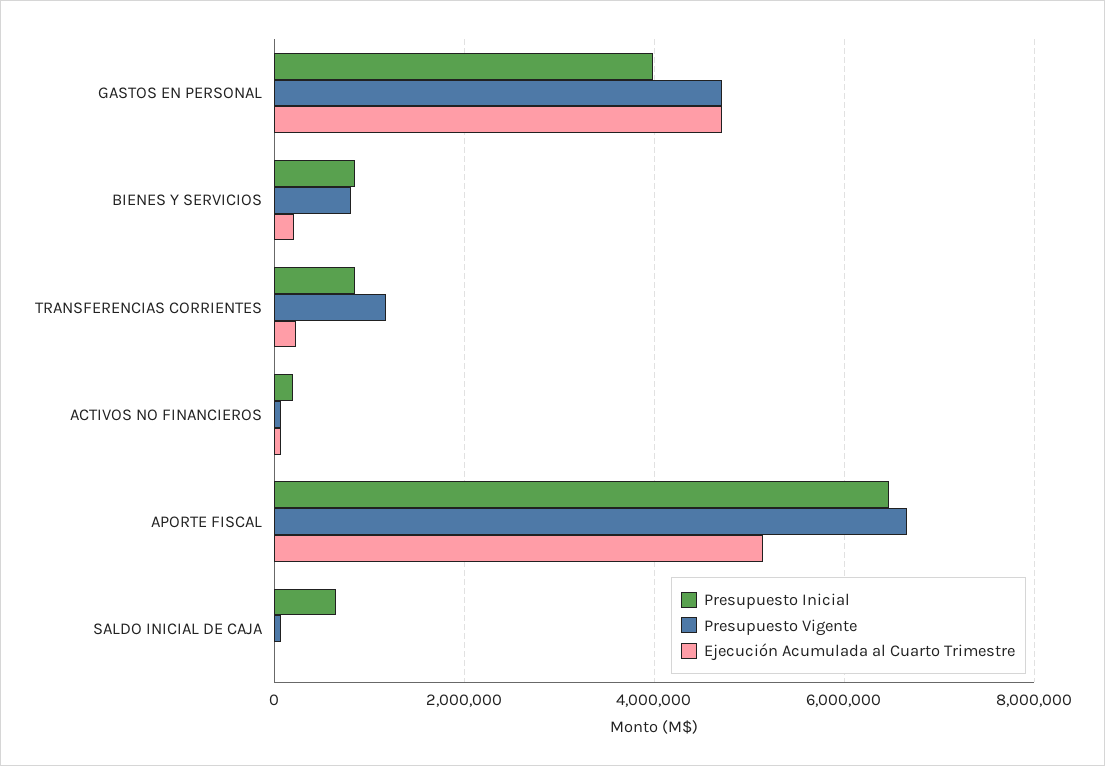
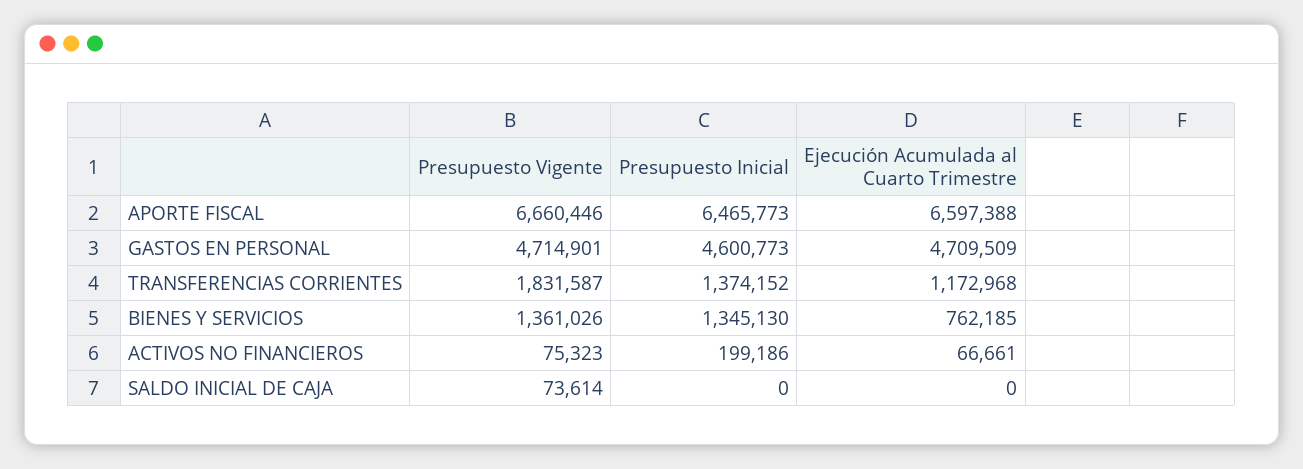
  {
    "Presupuesto Inicial": {
-     "GASTOS EN PERSONAL": 4000000,
+     "GASTOS EN PERSONAL": 4600773,
-     "BIENES Y SERVICIOS": 800000,
+     "BIENES Y SERVICIOS": 1345130,
-     "TRANSFERENCIAS CORRIENTES": 800000,
+     "TRANSFERENCIAS CORRIENTES": 1374152,
      "ACTIVOS NO FINANCIEROS": 199186,
      "APORTE FISCAL": 6465773,
-     "SALDO INICIAL DE CAJA": 600000
+     "SALDO INICIAL DE CAJA": 0
    },
    "Presupuesto Vigente": {
      "GASTOS EN PERSONAL": 4714901,
-     "BIENES Y SERVICIOS": 800000,
+     "BIENES Y SERVICIOS": 1361026,
-     "TRANSFERENCIAS CORRIENTES": 1200000,
+     "TRANSFERENCIAS CORRIENTES": 1831587,
      "ACTIVOS NO FINANCIEROS": 75323,
      "APORTE FISCAL": 6660446,
      "SALDO INICIAL DE CAJA": 73614
    },
    "Ejecución Acumulada al Cuarto Trimestre": {
      "GASTOS EN PERSONAL": 4709509,
-     "BIENES Y SERVICIOS": 200000,
+     "BIENES Y SERVICIOS": 762185,
-     "TRANSFERENCIAS CORRIENTES": 200000,
+     "TRANSFERENCIAS CORRIENTES": 1172968,
      "ACTIVOS NO FINANCIEROS": 66661,
-     "APORTE FISCAL": 5200000,
+     "APORTE FISCAL": 6597388,
      "SALDO INICIAL DE CAJA": 0
    }
  }

